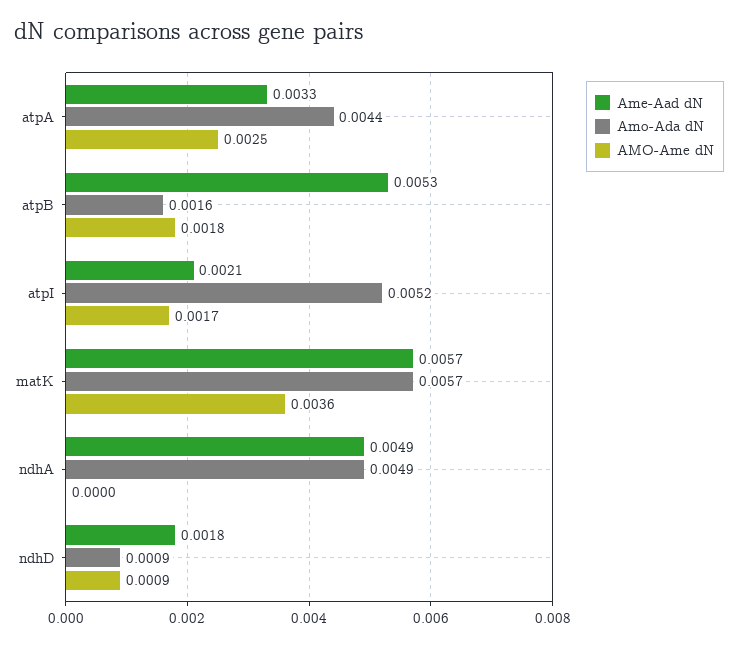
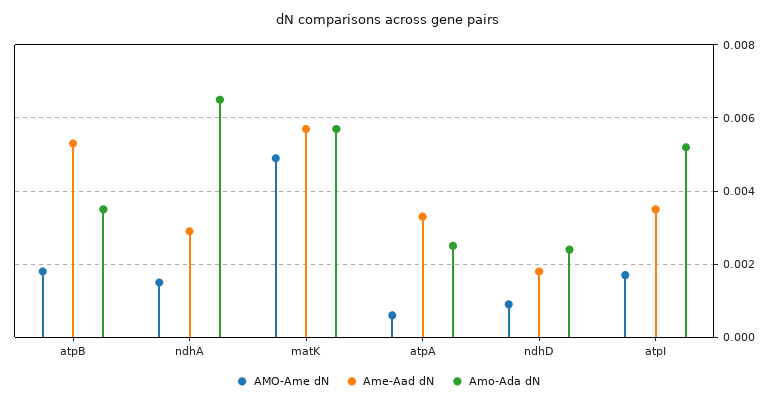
  {
    "Ame-Aad dN": {
      "atpA": 0.0033,
      "atpB": 0.0053,
-     "atpI": 0.0021,
+     "atpI": 0.0035,
      "matK": 0.0057,
-     "ndhA": 0.0049,
+     "ndhA": 0.003,
      "ndhD": 0.0018
    },
    "Amo-Ada dN": {
-     "atpA": 0.0044,
+     "atpA": 0.0025,
-     "atpB": 0.0016,
+     "atpB": 0.0035,
      "atpI": 0.0052,
      "matK": 0.0057,
-     "ndhA": 0.0049,
+     "ndhA": 0.0065,
-     "ndhD": 0.0009
+     "ndhD": 0.0025
    },
    "AMO-Ame dN": {
-     "atpA": 0.0025,
+     "atpA": 0.0005,
      "atpB": 0.0018,
      "atpI": 0.0017,
-     "matK": 0.0036,
+     "matK": 0.005,
-     "ndhA": 0,
+     "ndhA": 0.0015,
      "ndhD": 0.0009
    }
  }

